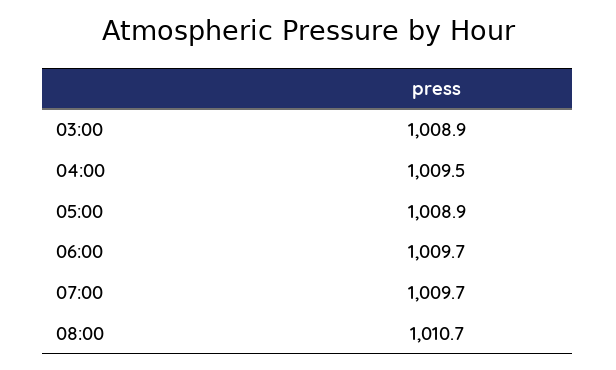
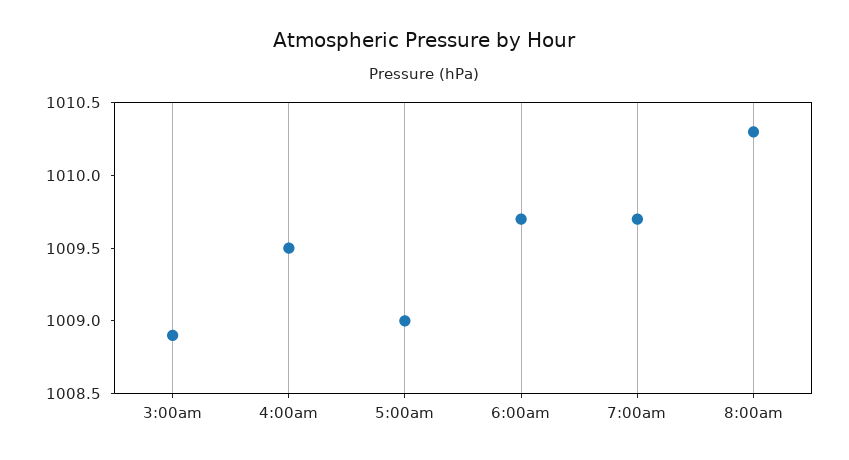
  {
    "03:00": 1008.9,
    "04:00": 1009.5,
-   "05:00": 1008.9,
+   "05:00": 1009,
    "06:00": 1009.7,
    "07:00": 1009.7,
-   "08:00": 1010.7
+   "08:00": 1010.3
  }

